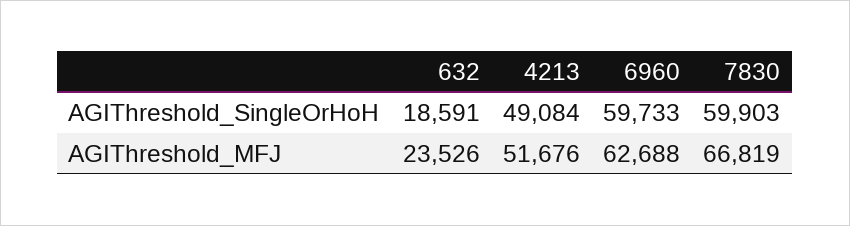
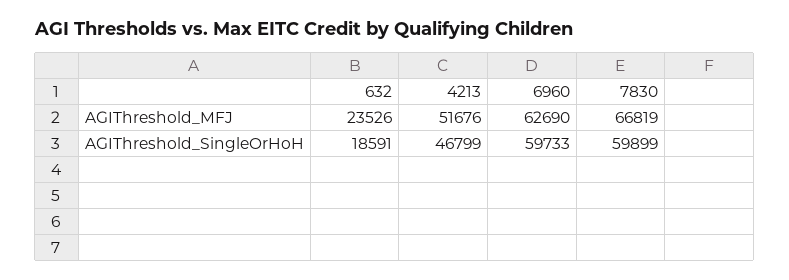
  {
    "632": {
      "AGIThreshold_SingleOrHoH": 18591,
      "AGIThreshold_MFJ": 23526
    },
    "4213": {
-     "AGIThreshold_SingleOrHoH": 49084,
+     "AGIThreshold_SingleOrHoH": 46799,
      "AGIThreshold_MFJ": 51676
    },
    "6960": {
      "AGIThreshold_SingleOrHoH": 59733,
-     "AGIThreshold_MFJ": 62688
+     "AGIThreshold_MFJ": 62690
    },
    "7830": {
-     "AGIThreshold_SingleOrHoH": 59903,
+     "AGIThreshold_SingleOrHoH": 59899,
      "AGIThreshold_MFJ": 66819
    }
  }

